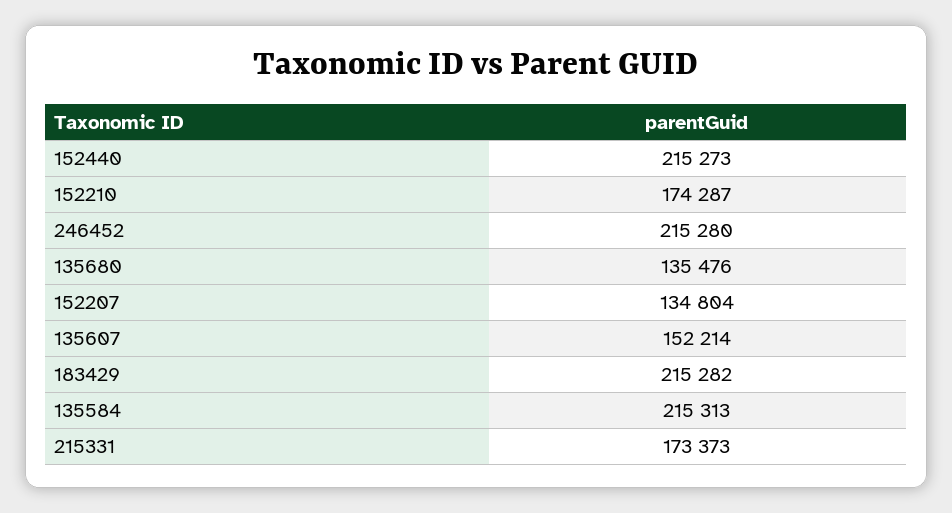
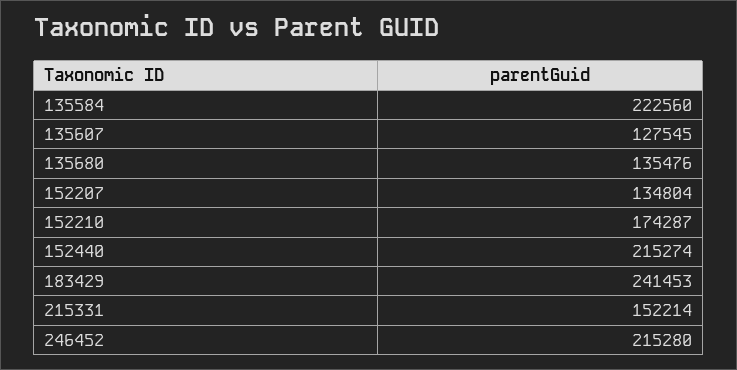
  {
-   "152440": 215273,
+   "152440": 215274,
    "152210": 174287,
    "246452": 215280,
    "135680": 135476,
    "152207": 134804,
-   "135607": 152214,
+   "135607": 127545,
-   "183429": 215282,
+   "183429": 241453,
-   "135584": 215313,
+   "135584": 222560,
-   "215331": 173373
+   "215331": 152214
  }

